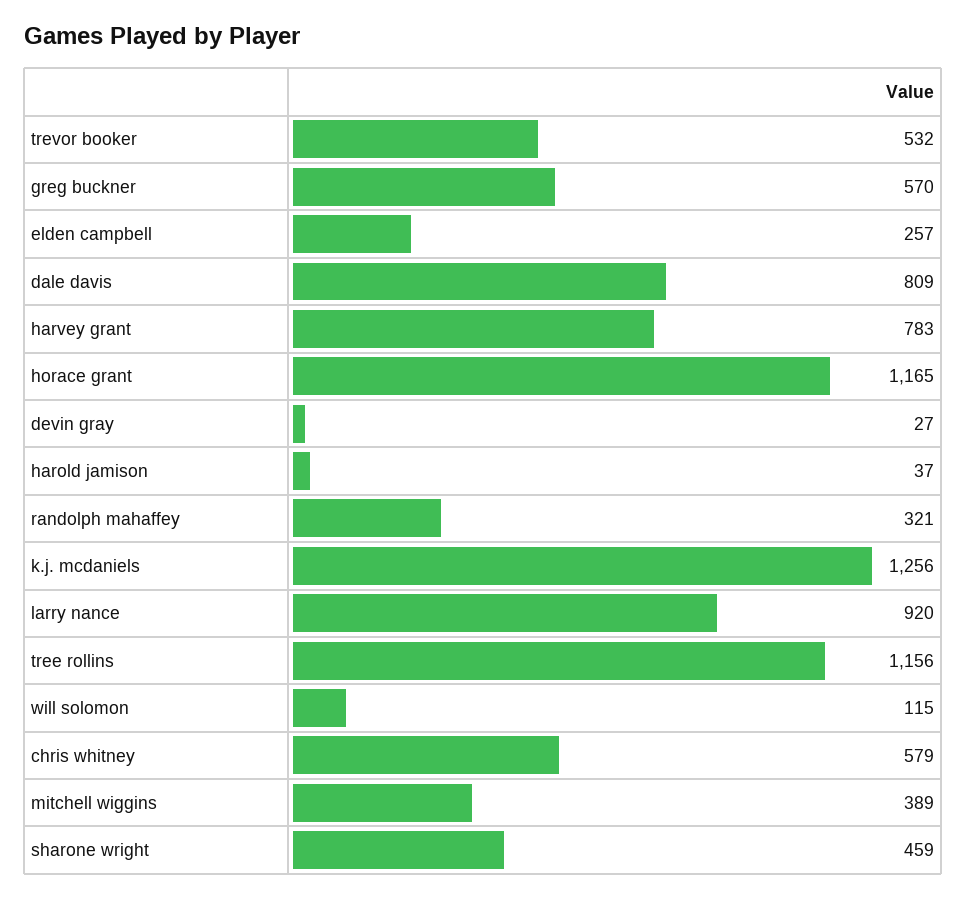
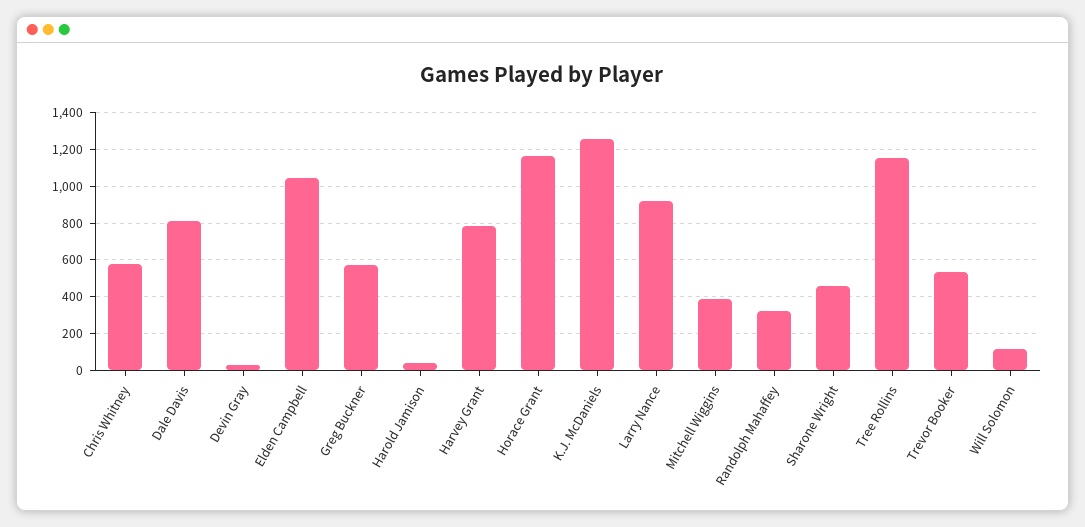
  {
    "trevor booker": 532,
    "greg buckner": 570,
-   "elden campbell": 257,
+   "elden campbell": 1050,
    "dale davis": 809,
    "harvey grant": 783,
    "horace grant": 1165,
    "devin gray": 27,
    "harold jamison": 37,
    "randolph mahaffey": 321,
    "k.j. mcdaniels": 1256,
    "larry nance": 920,
    "tree rollins": 1156,
    "will solomon": 115,
    "chris whitney": 579,
    "mitchell wiggins": 389,
    "sharone wright": 459
  }

